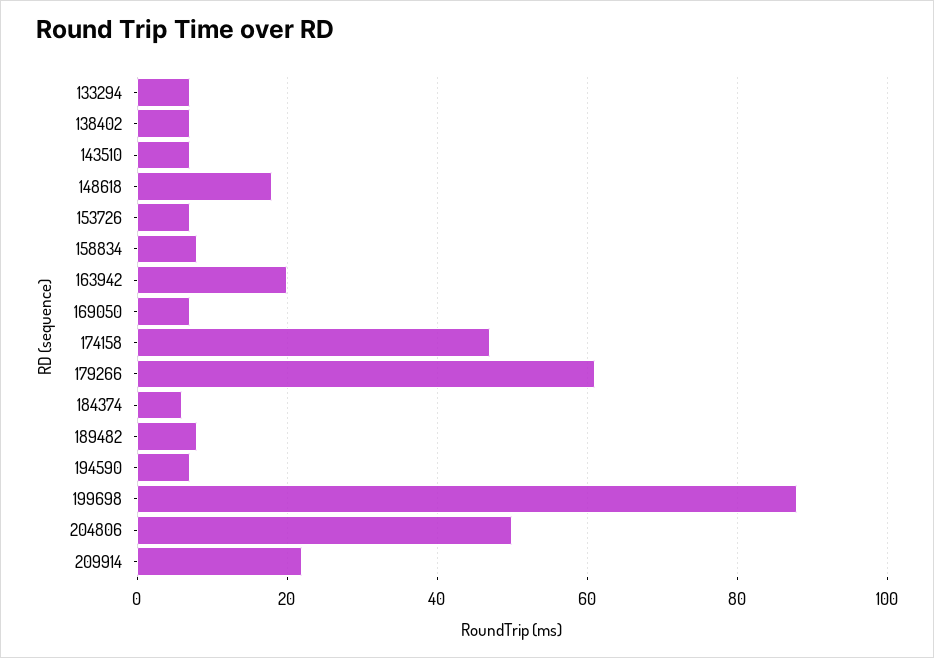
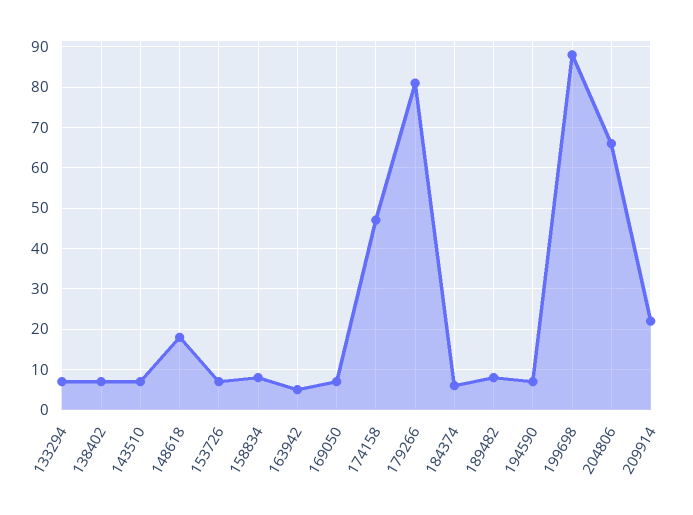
  {
    "133294": 5,
    "138402": 5,
    "143510": 5,
    "148618": 20,
    "153726": 5,
    "158834": 10,
-   "163942": 20,
+   "163942": 5,
    "169050": 5,
    "174158": 45,
-   "179266": 60,
+   "179266": 80,
    "184374": 5,
    "189482": 10,
    "194590": 5,
    "199698": 90,
-   "204806": 50,
+   "204806": 65,
    "209914": 20
  }

